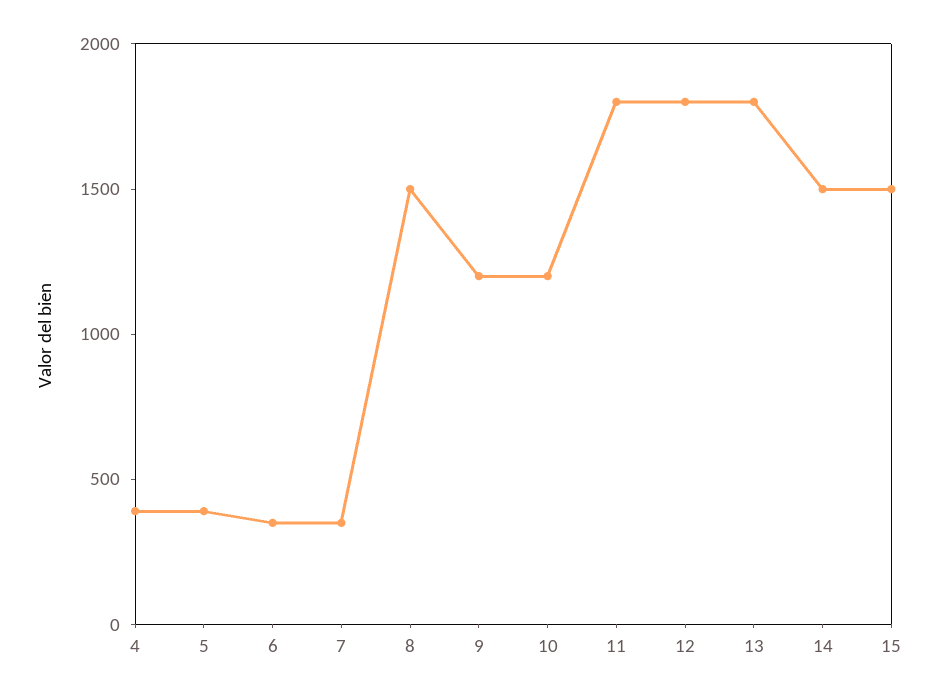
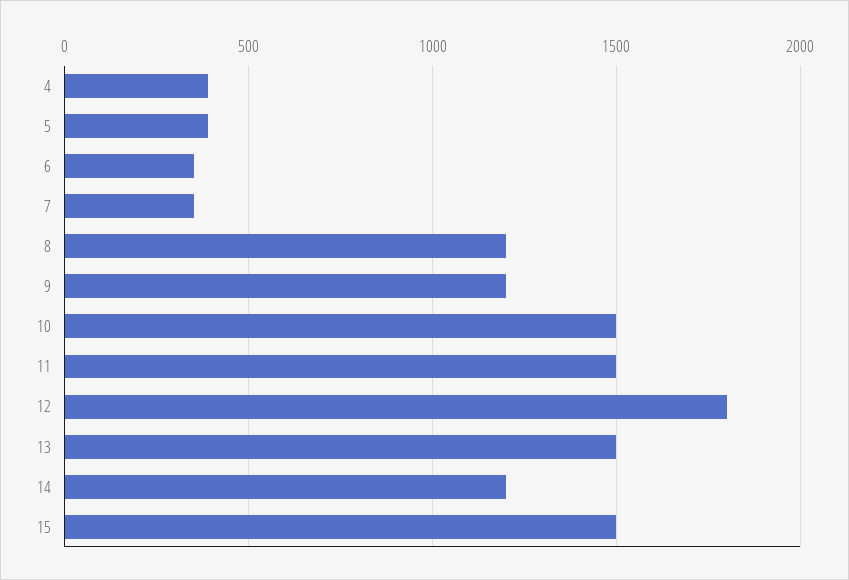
  {
    "4": 400,
    "5": 400,
    "6": 350,
    "7": 350,
-   "8": 1500,
+   "8": 1200,
    "9": 1200,
-   "10": 1200,
+   "10": 1500,
-   "11": 1800,
+   "11": 1500,
    "12": 1800,
-   "13": 1800,
+   "13": 1500,
-   "14": 1500,
+   "14": 1200,
    "15": 1500
  }

